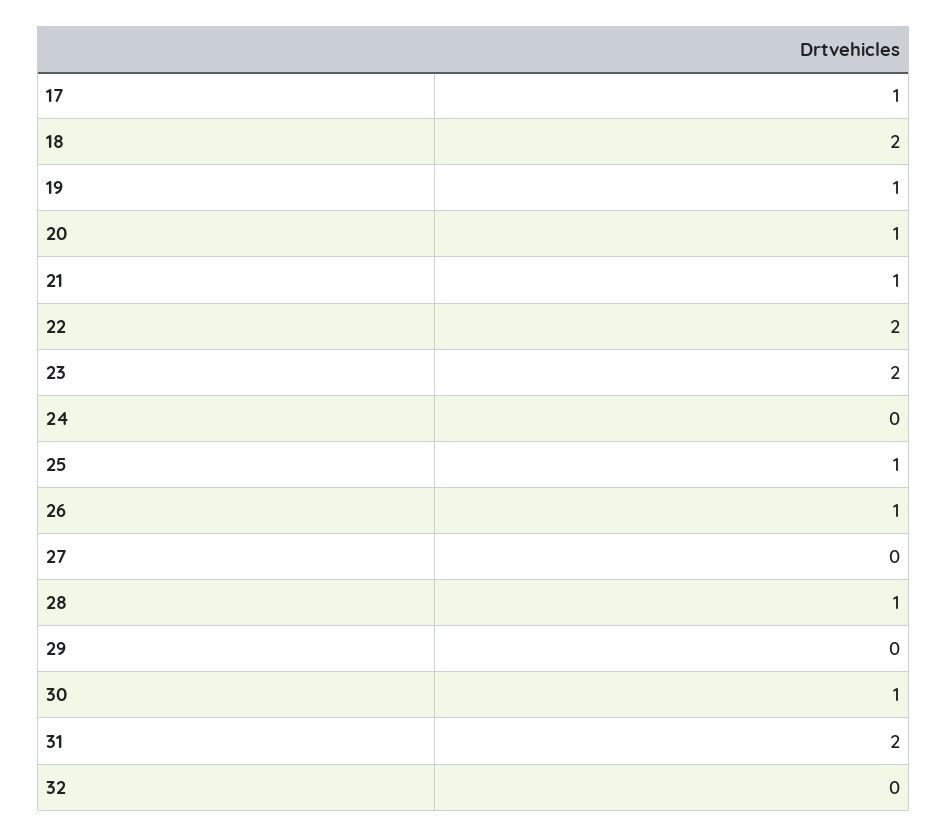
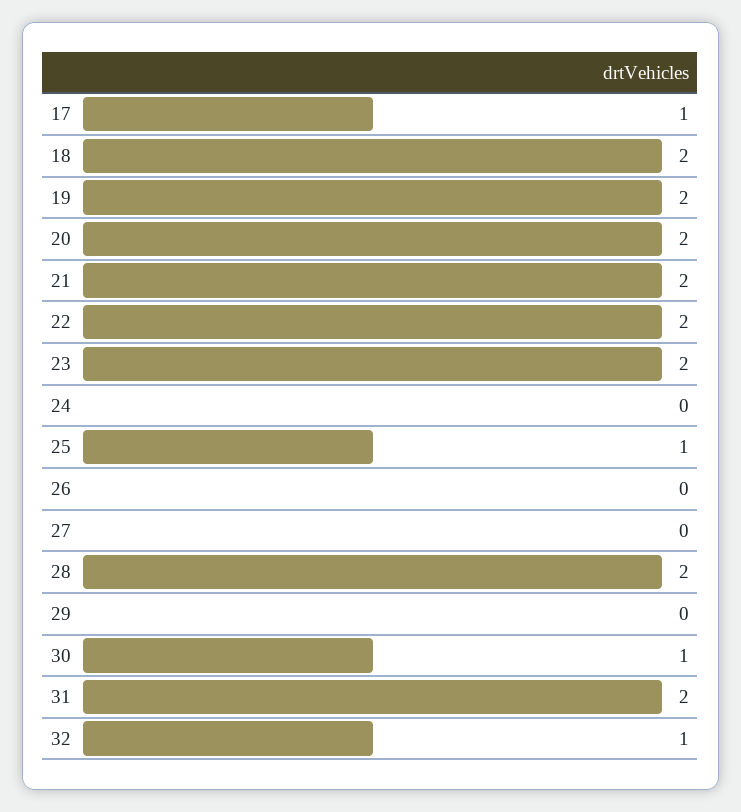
  {
    "17": 1,
    "18": 2,
-   "19": 1,
+   "19": 2,
-   "20": 1,
+   "20": 2,
-   "21": 1,
+   "21": 2,
    "22": 2,
    "23": 2,
    "24": 0,
    "25": 1,
-   "26": 1,
+   "26": 0,
    "27": 0,
-   "28": 1,
+   "28": 2,
    "29": 0,
    "30": 1,
    "31": 2,
-   "32": 0
+   "32": 1
  }

